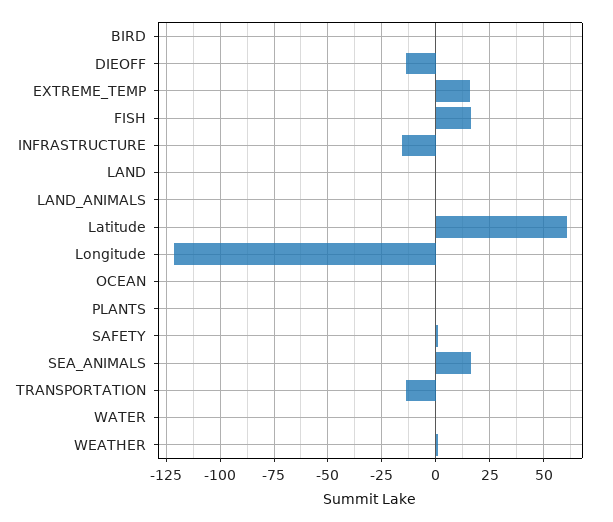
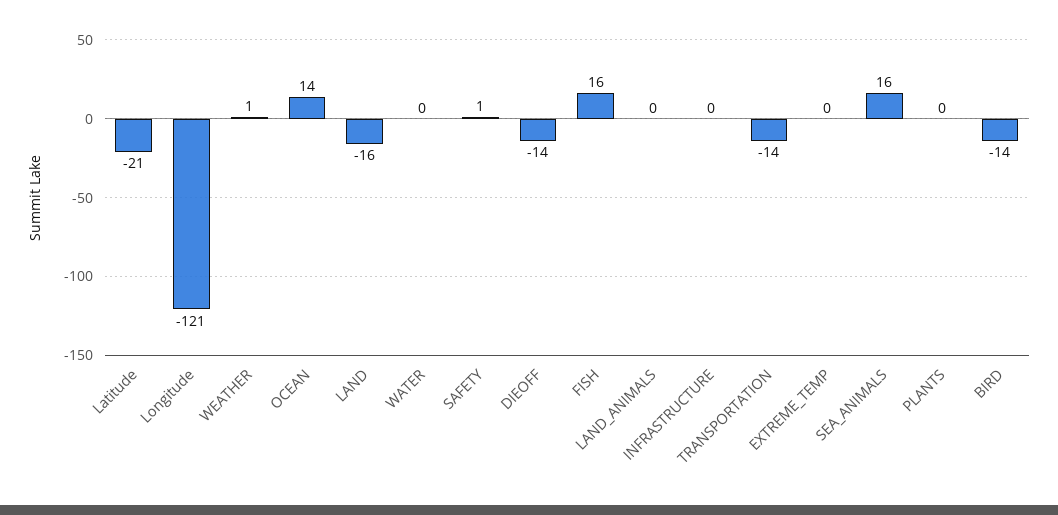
  {
-   "BIRD": 0,
+   "BIRD": -14,
    "DIEOFF": -14,
-   "EXTREME_TEMP": 15,
+   "EXTREME_TEMP": 0,
    "FISH": 16,
-   "INFRASTRUCTURE": -15,
+   "INFRASTRUCTURE": 0,
-   "LAND": 0,
+   "LAND": -16,
    "LAND_ANIMALS": 0,
-   "Latitude": 60,
+   "Latitude": -21,
    "Longitude": -121,
-   "OCEAN": 0,
+   "OCEAN": 14,
    "PLANTS": 0,
    "SAFETY": 1,
    "SEA_ANIMALS": 16,
    "TRANSPORTATION": -14,
    "WATER": 0,
    "WEATHER": 1
  }

